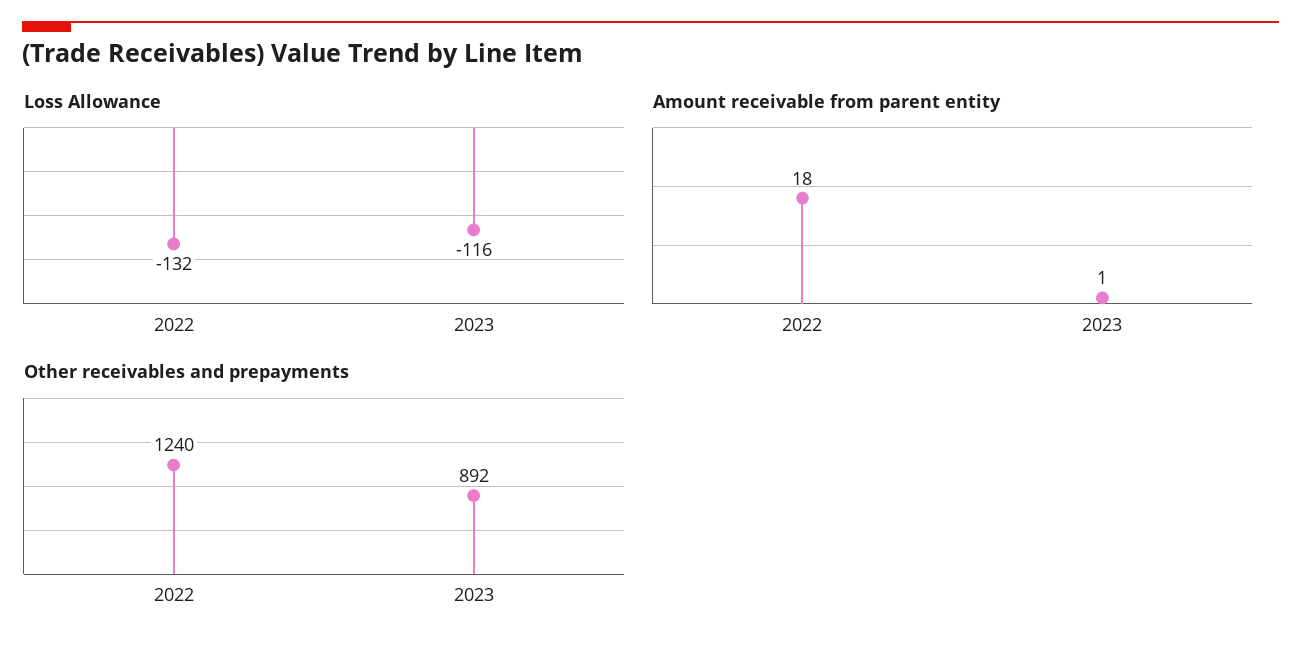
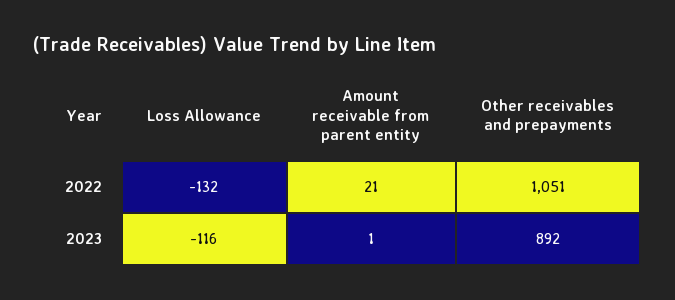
  {
    "Loss Allowance": {
      "2022": -132,
      "2023": -116
    },
    "Amount receivable from parent entity": {
-     "2022": 18,
+     "2022": 21,
      "2023": 1
    },
    "Other receivables and prepayments": {
-     "2022": 1240,
+     "2022": 1051,
      "2023": 892
    }
  }

